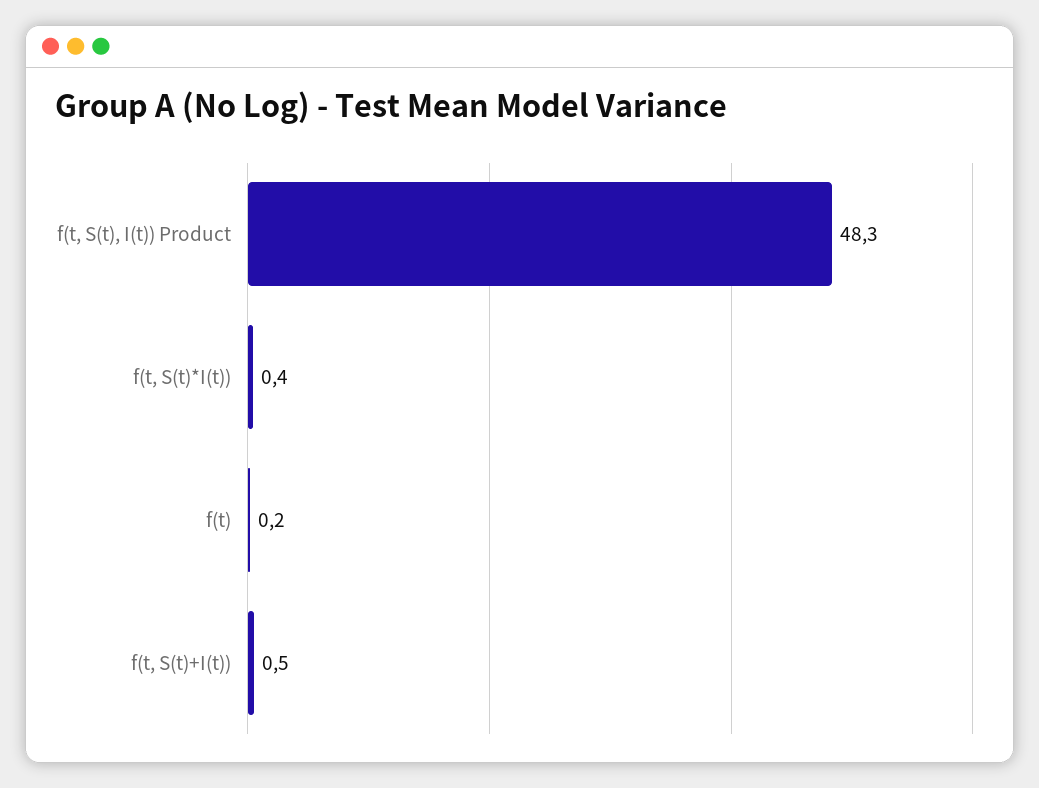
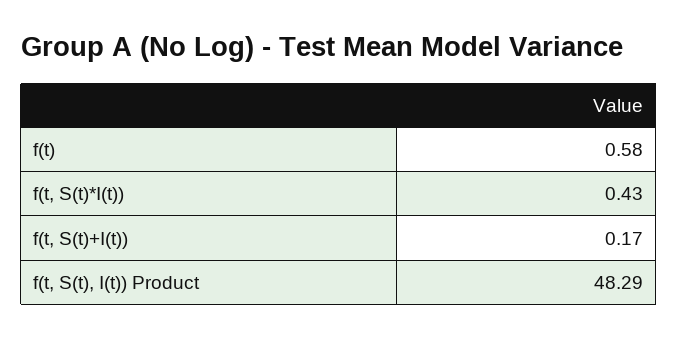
  {
    "f(t, S(t), I(t)) Product": 48.29,
    "f(t, S(t)*I(t))": 0.43,
-   "f(t)": 0.2,
+   "f(t)": 0.58,
-   "f(t, S(t)+I(t))": 0.5
+   "f(t, S(t)+I(t))": 0.17
  }

